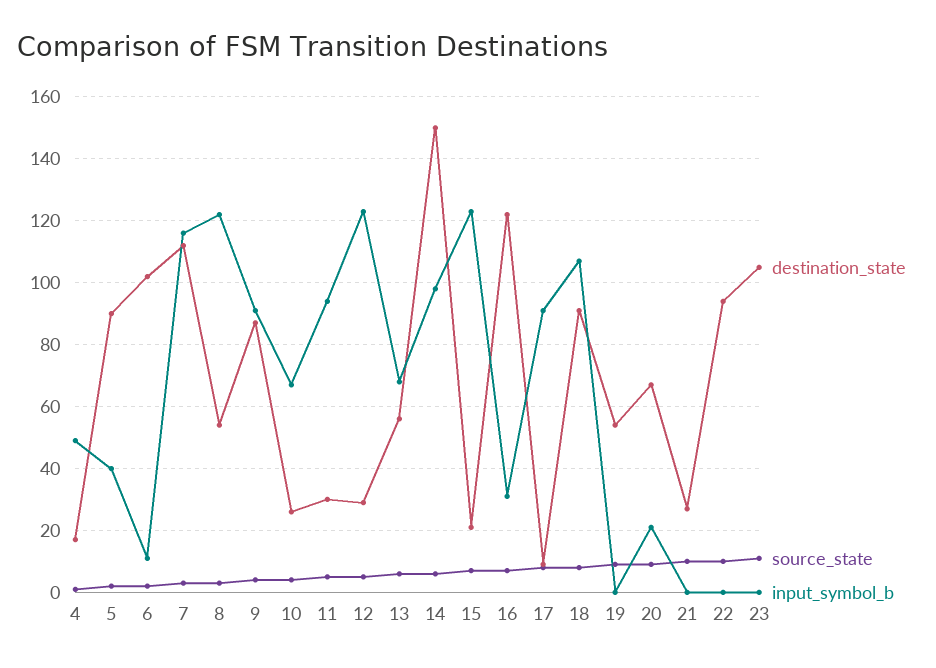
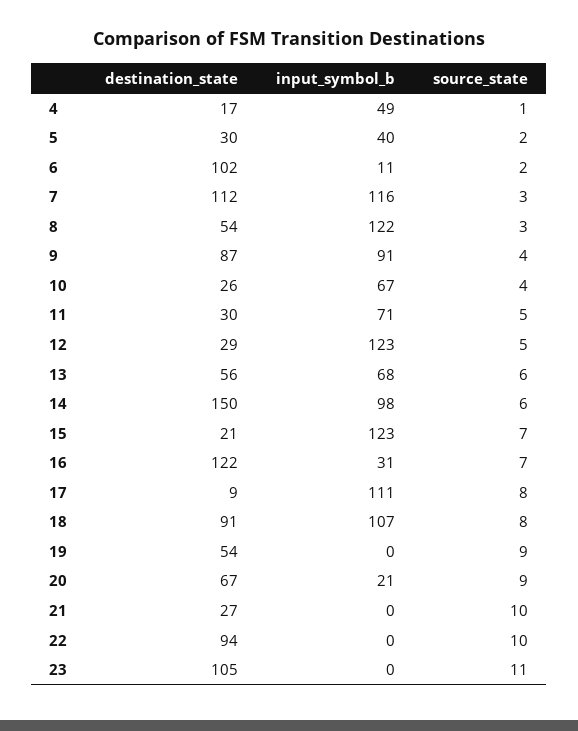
  {
    "destination_state": {
      "4": 17,
-     "5": 90,
+     "5": 30,
      "6": 102,
      "7": 112,
      "8": 54,
      "9": 87,
      "10": 26,
      "11": 30,
      "12": 29,
      "13": 56,
      "14": 150,
      "15": 21,
      "16": 122,
      "17": 9,
      "18": 91,
      "19": 54,
      "20": 67,
      "21": 27,
      "22": 94,
      "23": 105
    },
    "source_state": {
      "4": 1,
      "5": 2,
      "6": 2,
      "7": 3,
      "8": 3,
      "9": 4,
      "10": 4,
      "11": 5,
      "12": 5,
      "13": 6,
      "14": 6,
      "15": 7,
      "16": 7,
      "17": 8,
      "18": 8,
      "19": 9,
      "20": 9,
      "21": 10,
      "22": 10,
      "23": 11
    },
    "input_symbol_b": {
      "4": 49,
      "5": 40,
      "6": 11,
      "7": 116,
      "8": 122,
      "9": 91,
      "10": 67,
-     "11": 95,
+     "11": 71,
      "12": 123,
      "13": 68,
      "14": 98,
      "15": 123,
      "16": 31,
-     "17": 90,
+     "17": 111,
      "18": 107,
      "19": 0,
      "20": 21,
      "21": 0,
      "22": 0,
      "23": 0
    }
  }

